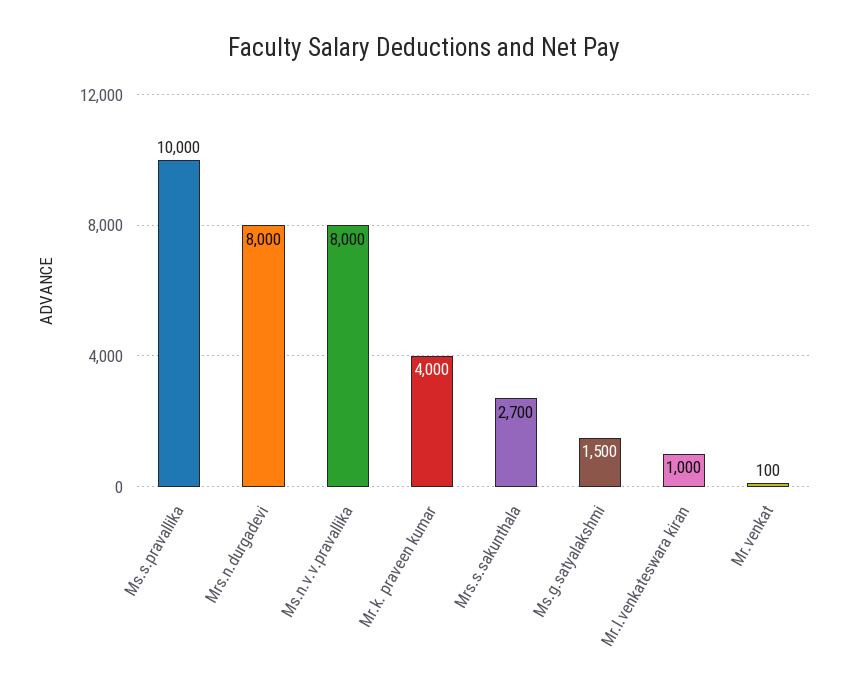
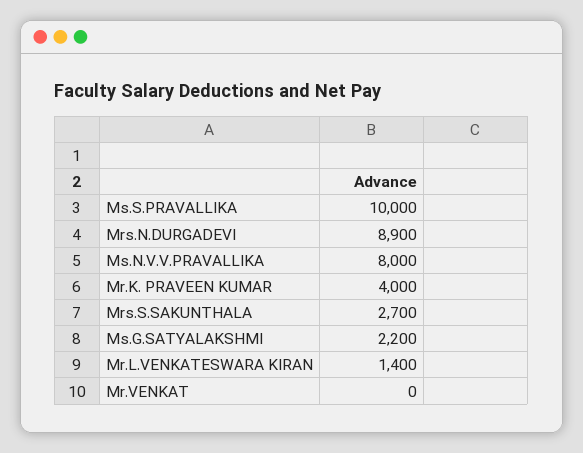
  {
    "Ms.s.pravallika": 10000,
-   "Mrs.n.durgadevi": 8000,
+   "Mrs.n.durgadevi": 8900,
    "Ms.n.v.v.pravallika": 8000,
    "Mr.k. praveen kumar": 4000,
    "Mrs.s.sakunthala": 2700,
-   "Ms.g.satyalakshmi": 1500,
+   "Ms.g.satyalakshmi": 2200,
-   "Mr.l.venkateswara kiran": 1000,
+   "Mr.l.venkateswara kiran": 1400,
-   "Mr.venkat": 100
+   "Mr.venkat": 0
  }

